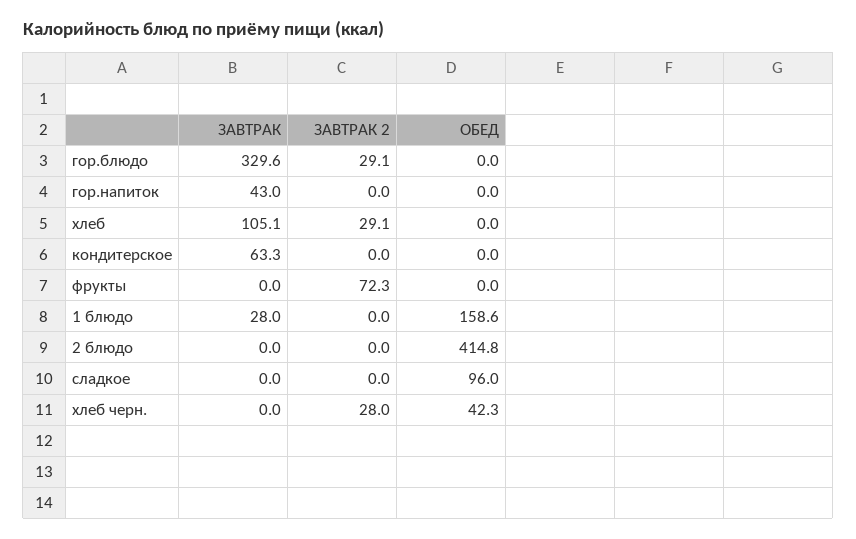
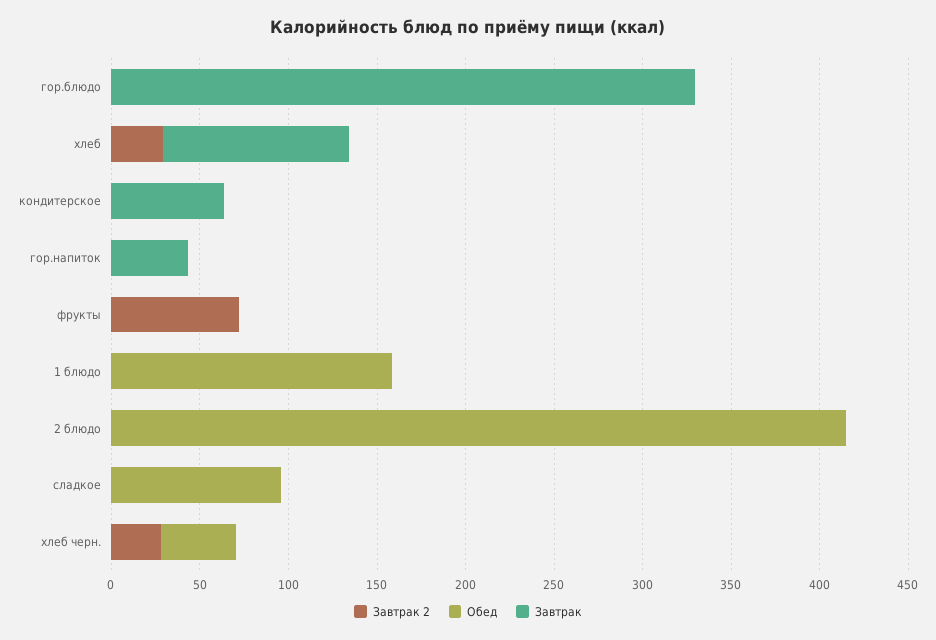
  {
    "ЗАВТРАК": {
      "гор.блюдо": 329.6,
      "гор.напиток": 43,
      "хлеб": 105.1,
      "кондитерское": 63.3,
      "фрукты": 0,
-     "1 блюдо": 28,
+     "1 блюдо": 0,
      "2 блюдо": 0,
      "сладкое": 0,
      "хлеб черн.": 0
    },
    "ЗАВТРАК 2": {
-     "гор.блюдо": 29.1,
+     "гор.блюдо": 0,
      "гор.напиток": 0,
      "хлеб": 29.1,
      "кондитерское": 0,
      "фрукты": 72.3,
      "1 блюдо": 0,
      "2 блюдо": 0,
      "сладкое": 0,
      "хлеб черн.": 28
    },
    "ОБЕД": {
      "гор.блюдо": 0,
      "гор.напиток": 0,
      "хлеб": 0,
      "кондитерское": 0,
      "фрукты": 0,
      "1 блюдо": 158.6,
      "2 блюдо": 414.8,
      "сладкое": 96,
      "хлеб черн.": 42.3
    }
  }

